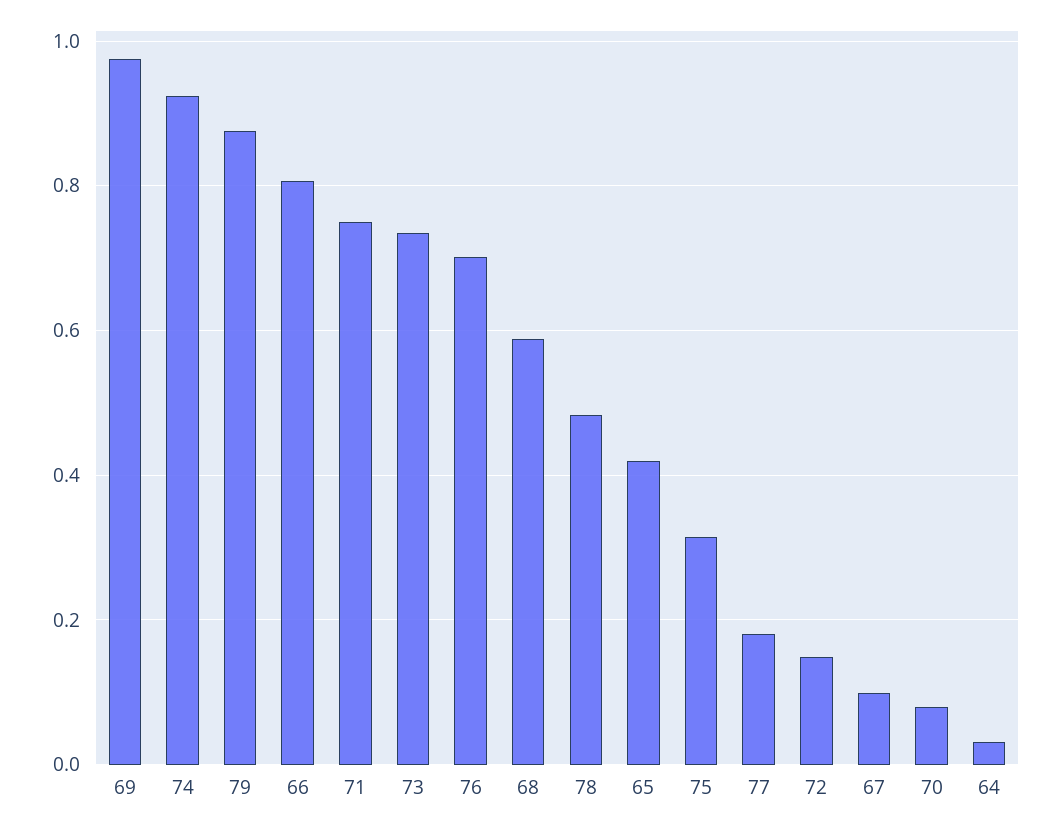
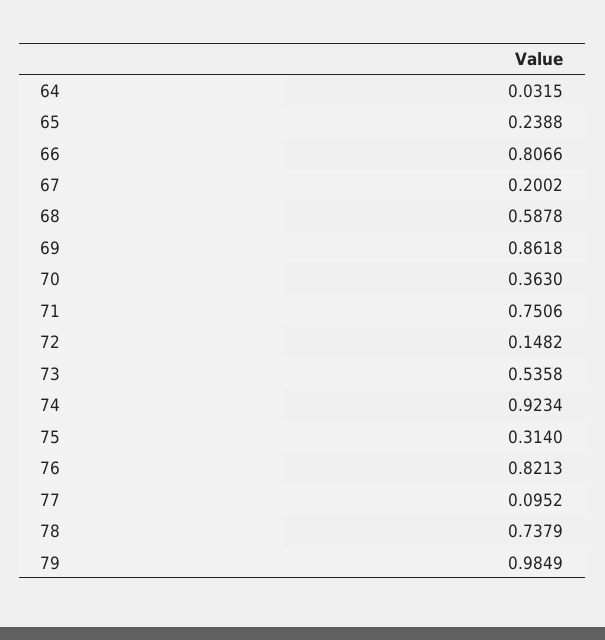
  {
-   "69": 0.98,
+   "69": 0.8618,
    "74": 0.9234,
-   "79": 0.88,
+   "79": 0.9849,
    "66": 0.8066,
    "71": 0.7506,
-   "73": 0.74,
+   "73": 0.5358,
-   "76": 0.7,
+   "76": 0.8213,
    "68": 0.5878,
-   "78": 0.48,
+   "78": 0.7379,
-   "65": 0.42,
+   "65": 0.2388,
    "75": 0.314,
-   "77": 0.18,
+   "77": 0.0952,
    "72": 0.1482,
-   "67": 0.1,
+   "67": 0.2002,
-   "70": 0.08,
+   "70": 0.363,
    "64": 0.0315
  }

